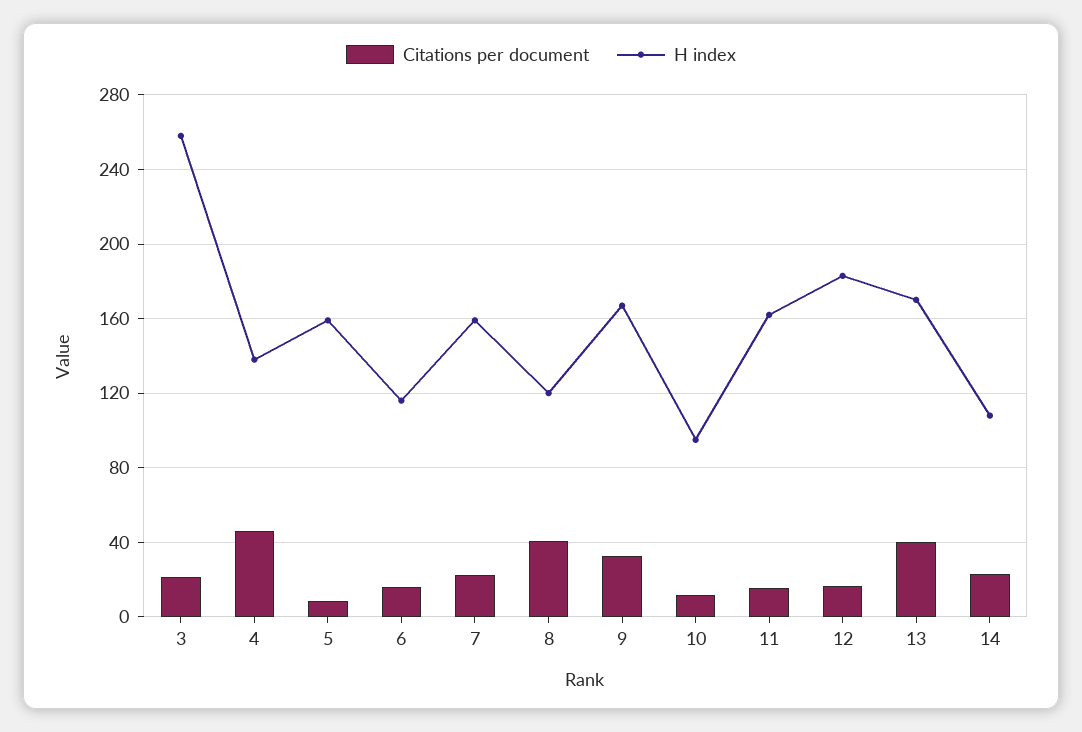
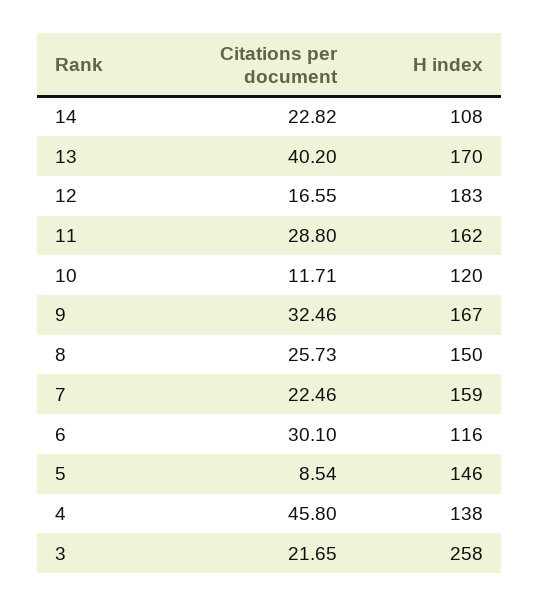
  {
    "Citations per document": {
      "3": 21.65,
      "4": 45.8,
      "5": 8.54,
-     "6": 15,
+     "6": 30.1,
      "7": 22.46,
-     "8": 40,
+     "8": 25.73,
      "9": 32.46,
      "10": 11.71,
-     "11": 15,
+     "11": 28.8,
      "12": 16.55,
      "13": 40.2,
      "14": 22.82
    },
    "H index": {
      "3": 258,
      "4": 138,
-     "5": 160,
+     "5": 146,
      "6": 116,
      "7": 159,
-     "8": 120,
+     "8": 150,
      "9": 167,
-     "10": 95,
+     "10": 120,
      "11": 162,
      "12": 183,
      "13": 170,
      "14": 108
    }
  }

